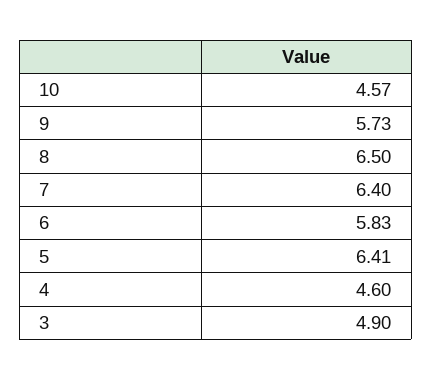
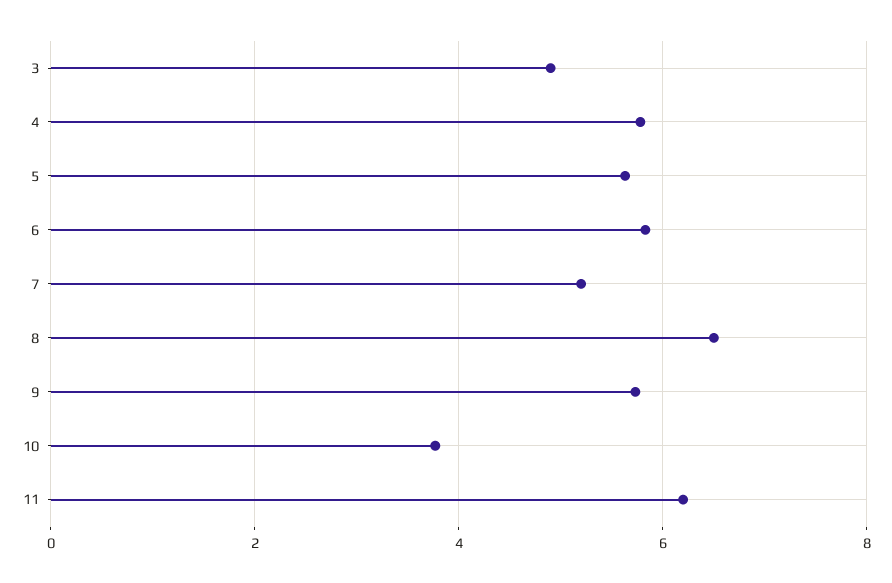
  {
-   "10": 4.57,
+   "10": 3.8,
    "9": 5.73,
    "8": 6.5,
-   "7": 6.4,
+   "7": 5.2,
    "6": 5.83,
-   "5": 6.41,
+   "5": 5.6,
-   "4": 4.6,
+   "4": 5.8,
-   "3": 4.9
+   "3": 4.9,
+   "11": 6.2
  }

